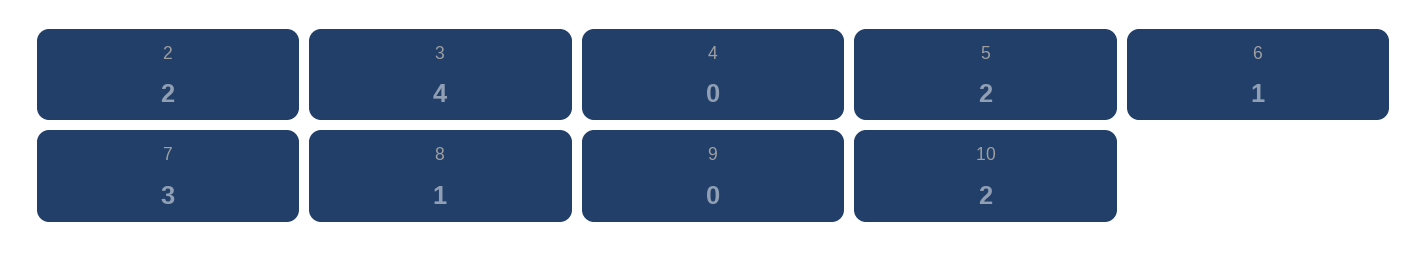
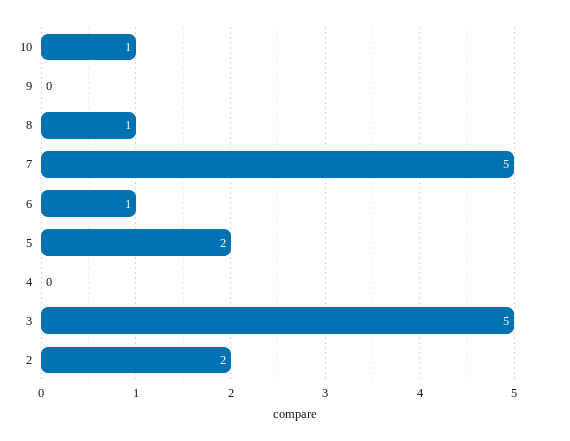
  {
    "2": 2,
-   "3": 4,
+   "3": 5,
    "4": 0,
    "5": 2,
    "6": 1,
-   "7": 3,
+   "7": 5,
    "8": 1,
    "9": 0,
-   "10": 2
+   "10": 1
  }

